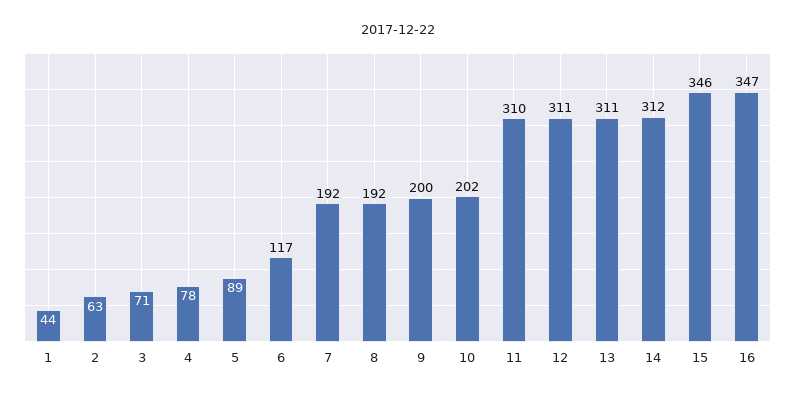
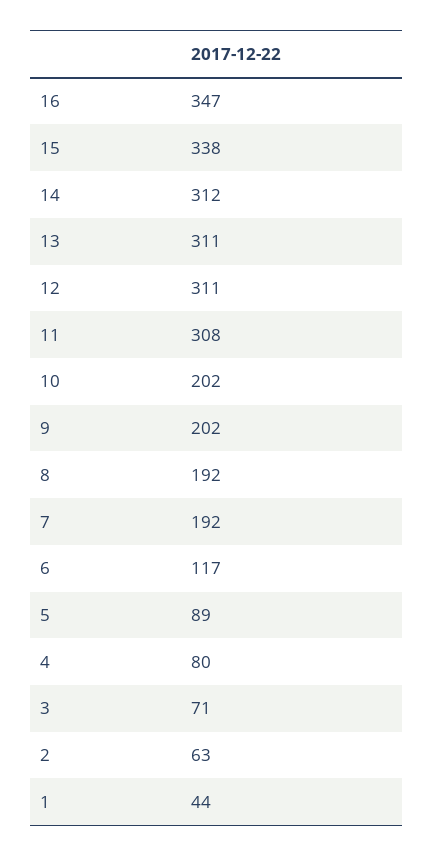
  {
    "1": 44,
    "2": 63,
    "3": 71,
-   "4": 78,
+   "4": 80,
    "5": 89,
    "6": 117,
    "7": 192,
    "8": 192,
-   "9": 200,
+   "9": 202,
    "10": 202,
-   "11": 310,
+   "11": 308,
    "12": 311,
    "13": 311,
    "14": 312,
-   "15": 346,
+   "15": 338,
    "16": 347
  }

